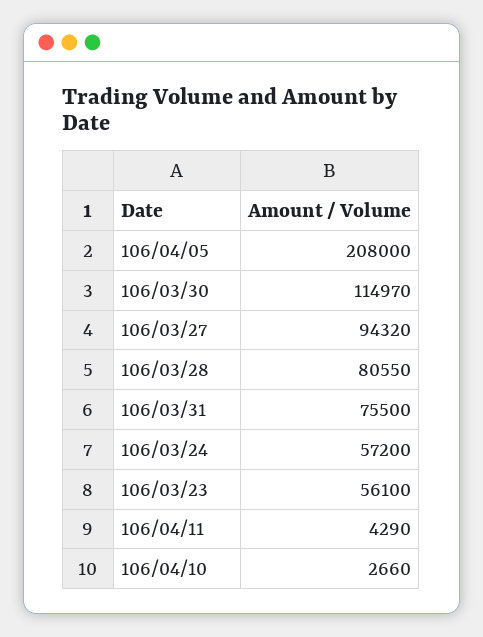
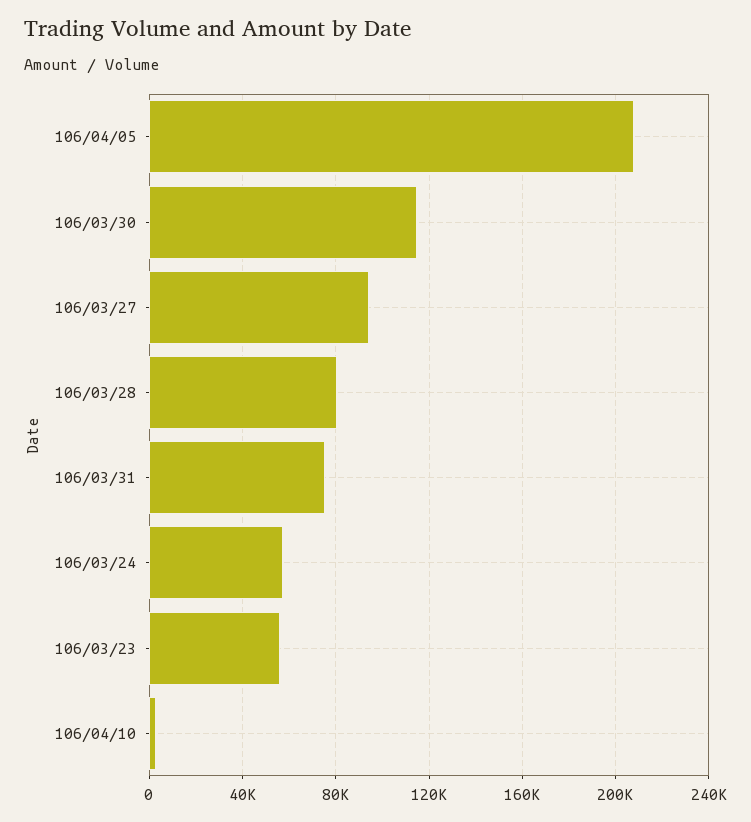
  {
    "106/04/05": 208000,
    "106/03/30": 114970,
    "106/03/27": 94320,
    "106/03/28": 80550,
    "106/03/31": 75500,
    "106/03/24": 57200,
    "106/03/23": 56100,
-   "106/04/11": 4290,
    "106/04/10": 2660
  }

